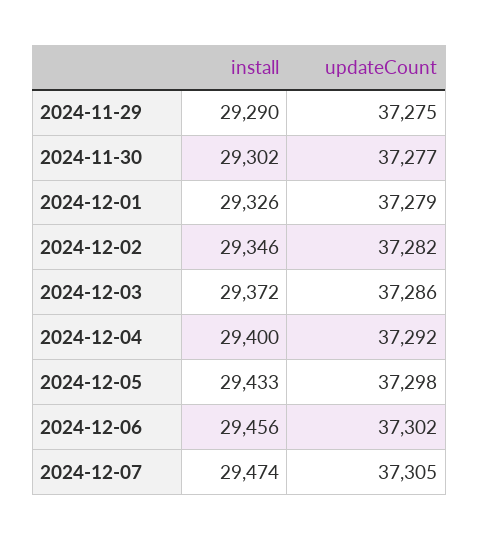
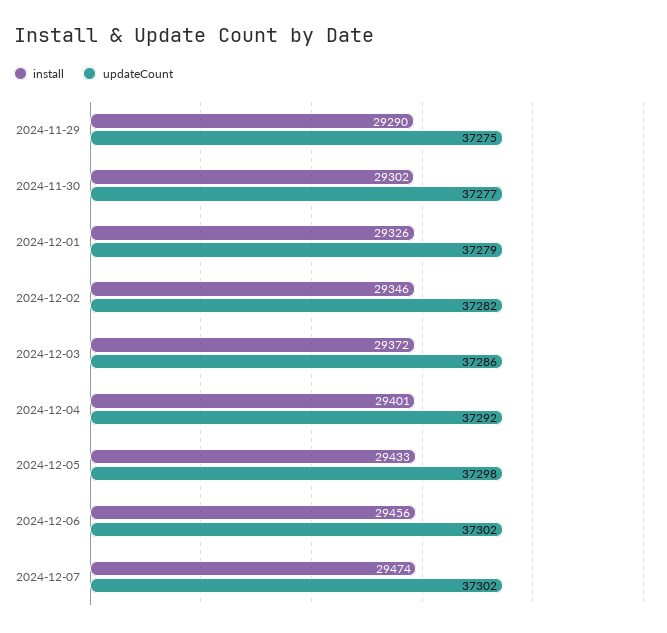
  {
    "install": {
      "2024-11-29": 29290,
      "2024-11-30": 29302,
      "2024-12-01": 29326,
      "2024-12-02": 29346,
      "2024-12-03": 29372,
-     "2024-12-04": 29400,
+     "2024-12-04": 29401,
      "2024-12-05": 29433,
      "2024-12-06": 29456,
      "2024-12-07": 29474
    },
    "updateCount": {
      "2024-11-29": 37275,
      "2024-11-30": 37277,
      "2024-12-01": 37279,
      "2024-12-02": 37282,
      "2024-12-03": 37286,
      "2024-12-04": 37292,
      "2024-12-05": 37298,
      "2024-12-06": 37302,
-     "2024-12-07": 37305
+     "2024-12-07": 37302
    }
  }

